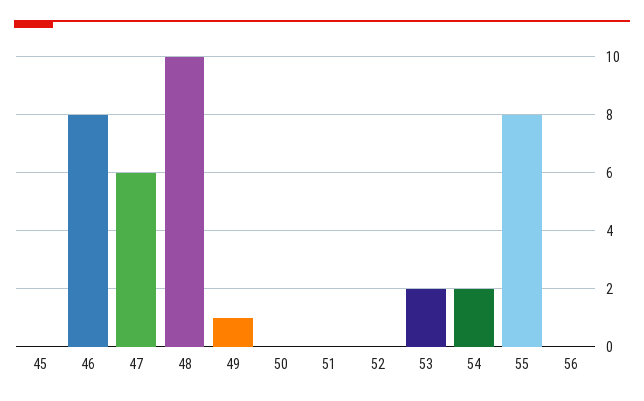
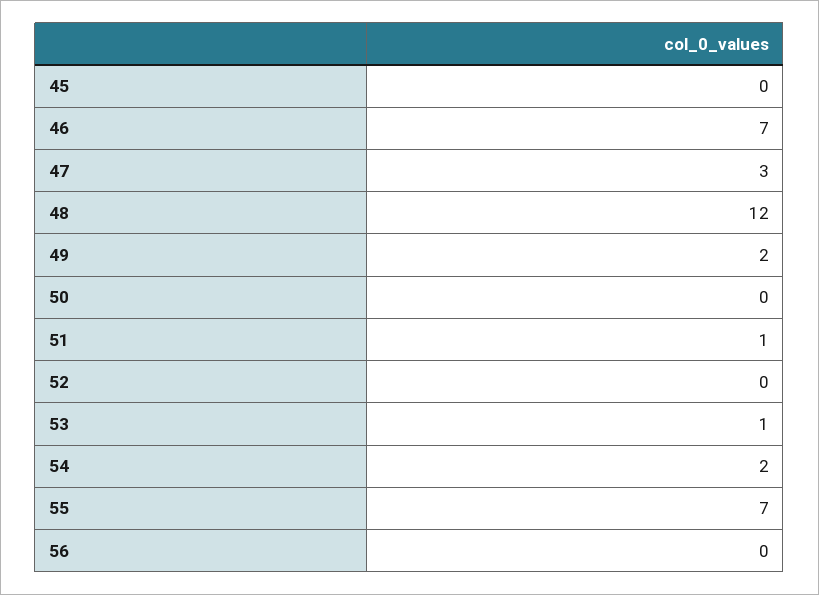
  {
    "45": 0,
-   "46": 8,
+   "46": 7,
-   "47": 6,
+   "47": 3,
-   "48": 10,
+   "48": 12,
-   "49": 1,
+   "49": 2,
    "50": 0,
-   "51": 0,
+   "51": 1,
    "52": 0,
-   "53": 2,
+   "53": 1,
    "54": 2,
-   "55": 8,
+   "55": 7,
    "56": 0
  }

